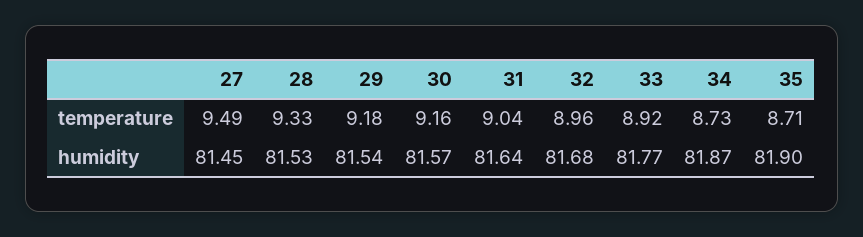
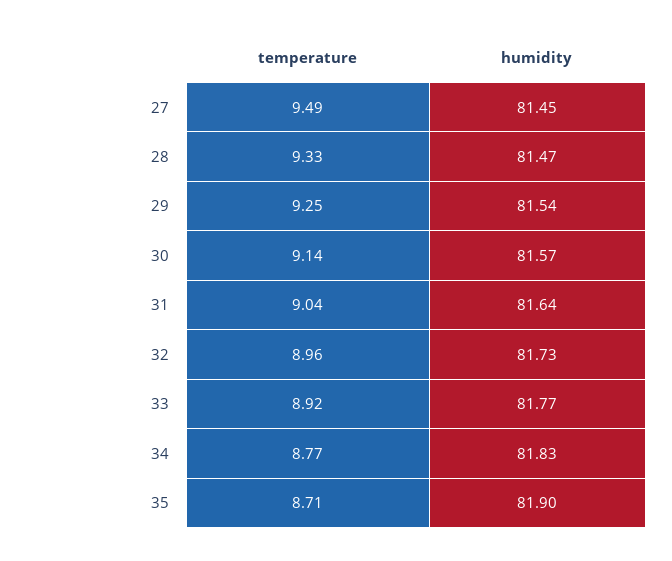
  {
    "27": {
      "temperature": 9.49,
      "humidity": 81.45
    },
    "28": {
      "temperature": 9.33,
-     "humidity": 81.53
+     "humidity": 81.47
    },
    "29": {
-     "temperature": 9.18,
+     "temperature": 9.25,
      "humidity": 81.54
    },
    "30": {
-     "temperature": 9.16,
+     "temperature": 9.14,
      "humidity": 81.57
    },
    "31": {
      "temperature": 9.04,
      "humidity": 81.64
    },
    "32": {
      "temperature": 8.96,
-     "humidity": 81.68
+     "humidity": 81.73
    },
    "33": {
      "temperature": 8.92,
      "humidity": 81.77
    },
    "34": {
-     "temperature": 8.73,
+     "temperature": 8.77,
-     "humidity": 81.87
+     "humidity": 81.83
    },
    "35": {
      "temperature": 8.71,
      "humidity": 81.9
    }
  }

